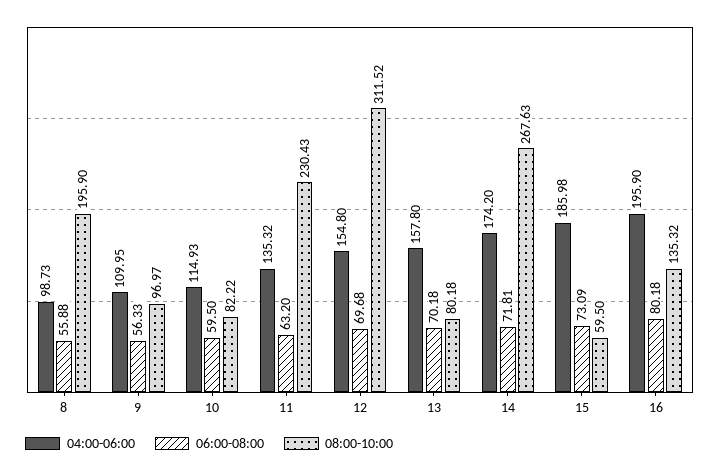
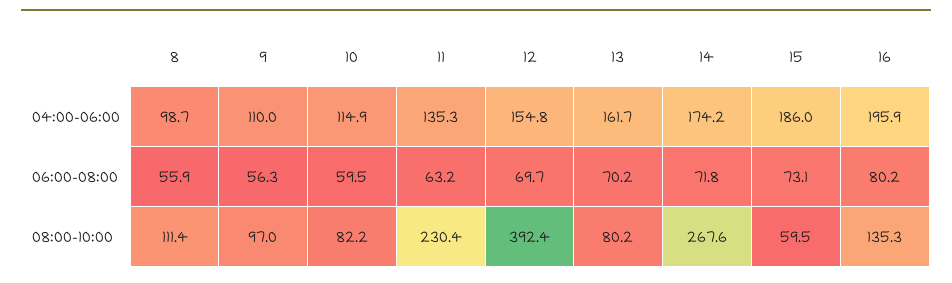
  {
    "04:00-06:00": {
      "8": 98.73,
      "9": 109.95,
      "10": 114.93,
      "11": 135.32,
      "12": 154.8,
-     "13": 157.8,
+     "13": 161.7,
      "14": 174.2,
      "15": 185.98,
      "16": 195.9
    },
    "06:00-08:00": {
      "8": 55.88,
      "9": 56.33,
      "10": 59.5,
      "11": 63.2,
      "12": 69.68,
      "13": 70.18,
      "14": 71.81,
      "15": 73.09,
      "16": 80.18
    },
    "08:00-10:00": {
-     "8": 195.9,
+     "8": 111.4,
      "9": 96.97,
      "10": 82.22,
      "11": 230.43,
-     "12": 311.52,
+     "12": 392.4,
      "13": 80.18,
      "14": 267.63,
      "15": 59.5,
      "16": 135.32
    }
  }

